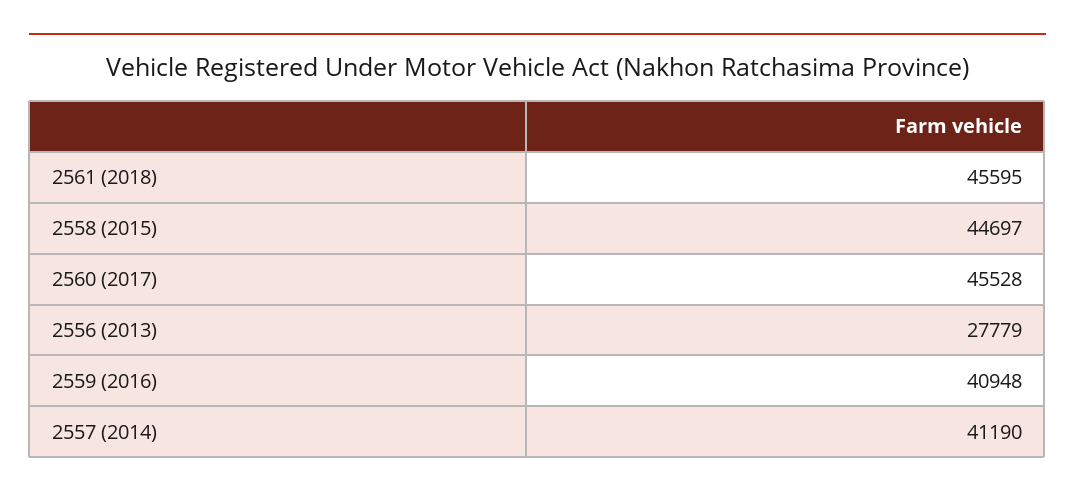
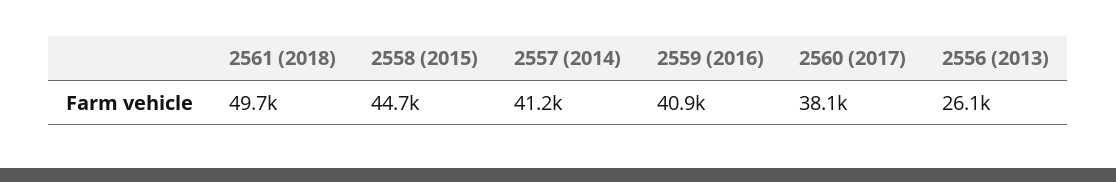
  {
-   "2561 (2018)": 45595,
+   "2561 (2018)": 49700,
    "2558 (2015)": 44697,
-   "2560 (2017)": 45528,
+   "2560 (2017)": 38100,
-   "2556 (2013)": 27779,
+   "2556 (2013)": 26100,
    "2559 (2016)": 40948,
    "2557 (2014)": 41190
  }

